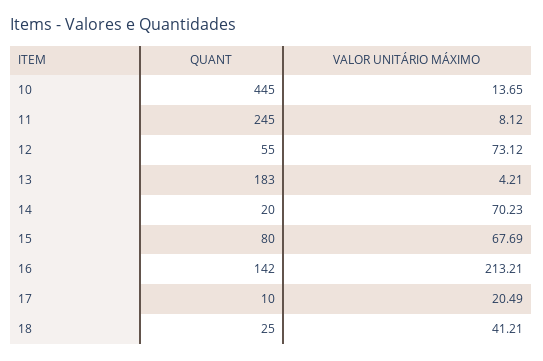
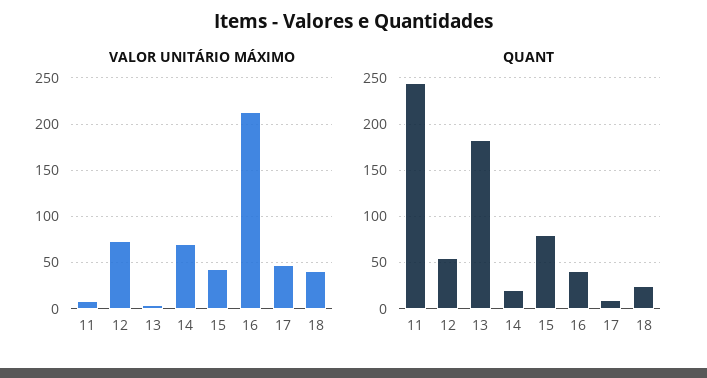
  {
    "QUANT": {
-     "10": 445,
      "11": 245,
      "12": 55,
      "13": 183,
      "14": 20,
      "15": 80,
-     "16": 142,
+     "16": 40,
      "17": 10,
      "18": 25
    },
    "VALOR UNITÁRIO MÁXIMO": {
-     "10": 13.65,
      "11": 8.12,
      "12": 73.12,
      "13": 4.21,
      "14": 70.23,
-     "15": 67.69,
+     "15": 40,
      "16": 213.21,
-     "17": 20.49,
+     "17": 50,
      "18": 41.21
    }
  }

